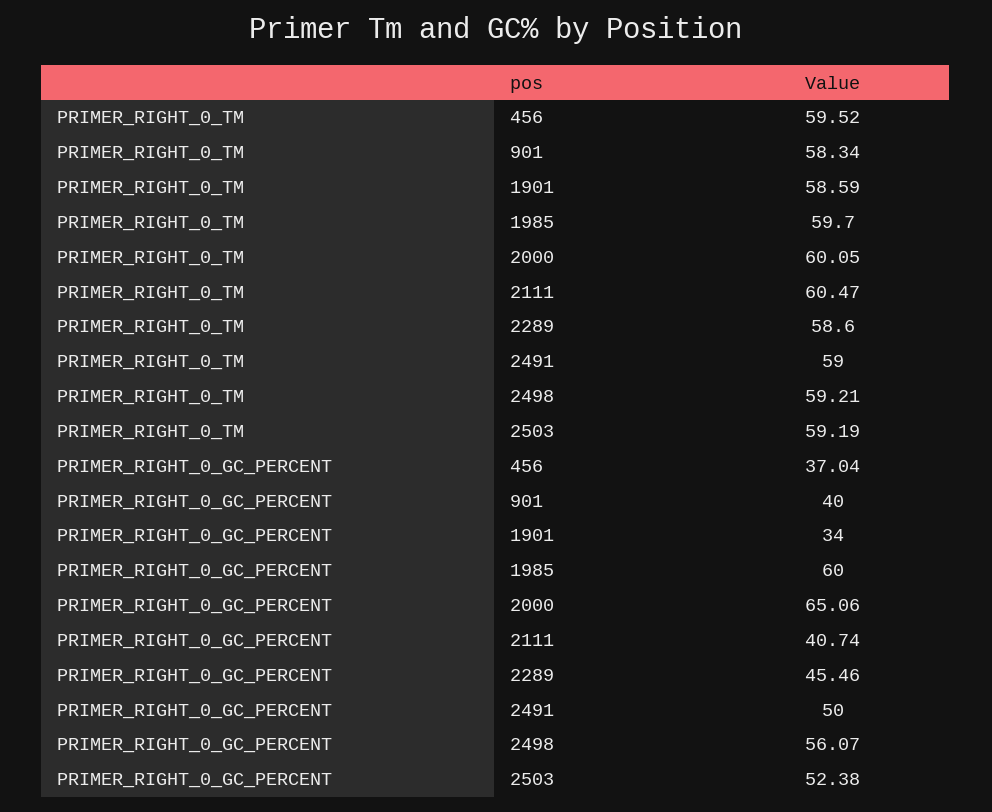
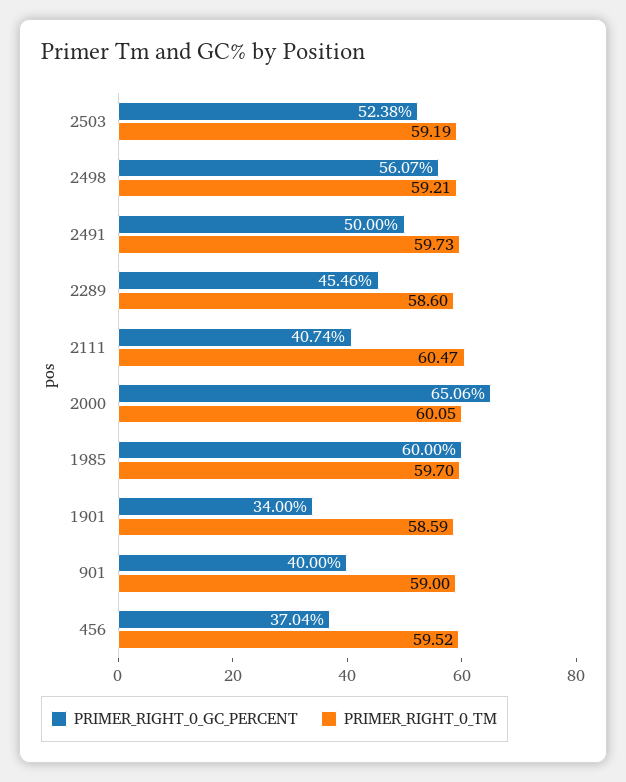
  {
    "PRIMER_RIGHT_0_TM": {
      "456": 59.52,
-     "901": 58.34,
+     "901": 59,
      "1901": 58.59,
      "1985": 59.7,
      "2000": 60.05,
      "2111": 60.47,
      "2289": 58.6,
-     "2491": 59,
+     "2491": 59.73,
      "2498": 59.21,
      "2503": 59.19
    },
    "PRIMER_RIGHT_0_GC_PERCENT": {
      "456": 37.04,
      "901": 40,
      "1901": 34,
      "1985": 60,
      "2000": 65.06,
      "2111": 40.74,
      "2289": 45.46,
      "2491": 50,
      "2498": 56.07,
      "2503": 52.38
    }
  }

